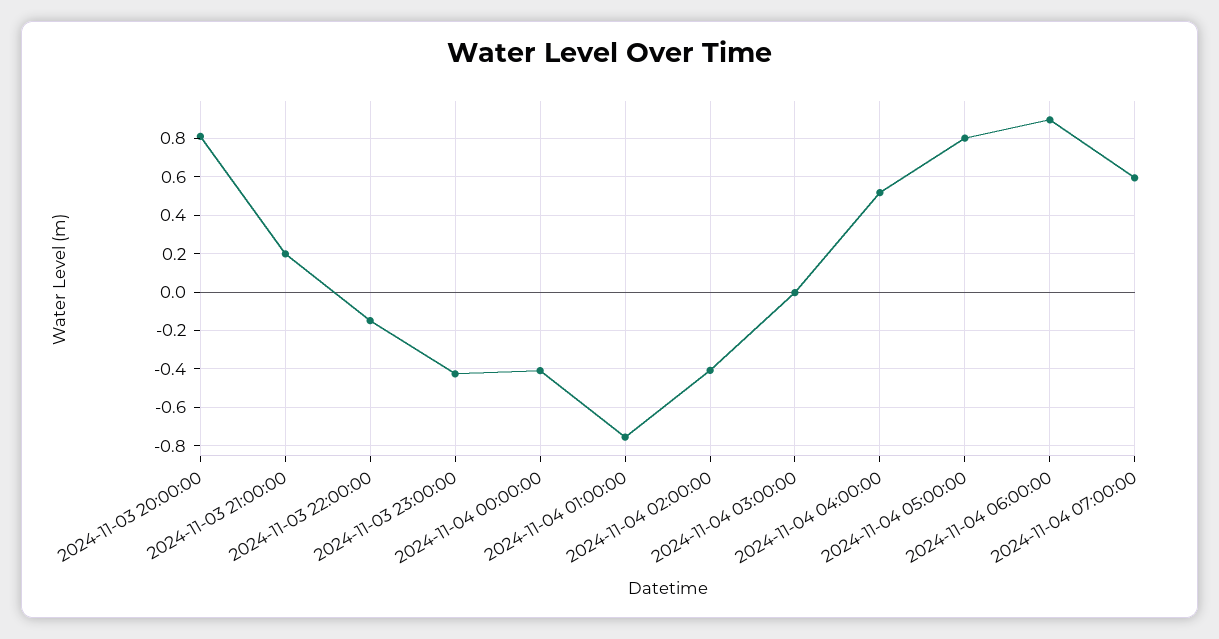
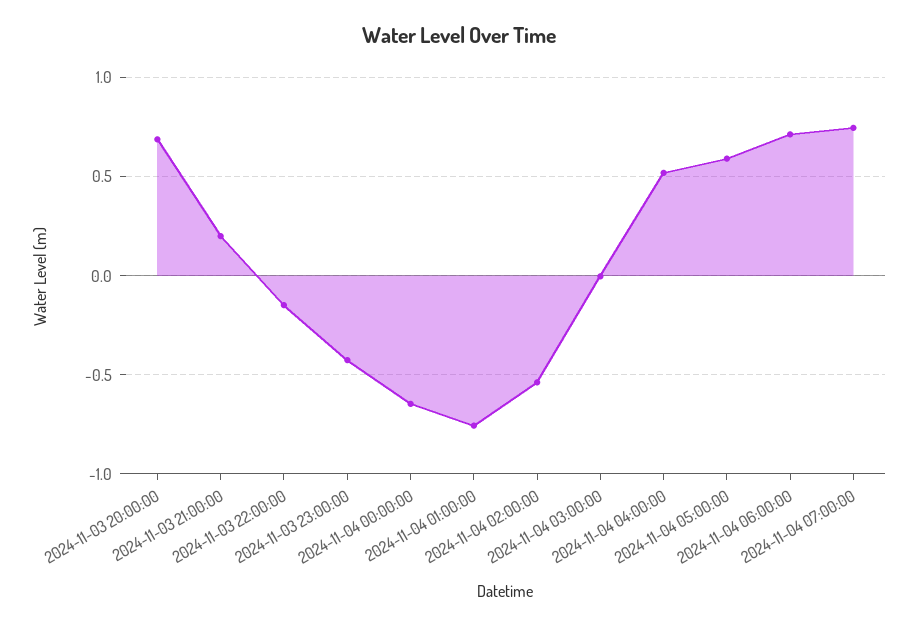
  {
-   "2024-11-03 20:00:00": 0.8,
+   "2024-11-03 20:00:00": 0.7,
    "2024-11-03 21:00:00": 0.2,
    "2024-11-03 22:00:00": -0.15,
    "2024-11-03 23:00:00": -0.45,
-   "2024-11-04 00:00:00": -0.4,
+   "2024-11-04 00:00:00": -0.65,
    "2024-11-04 01:00:00": -0.75,
-   "2024-11-04 02:00:00": -0.4,
+   "2024-11-04 02:00:00": -0.55,
    "2024-11-04 03:00:00": 0,
    "2024-11-04 04:00:00": 0.5,
-   "2024-11-04 05:00:00": 0.8,
+   "2024-11-04 05:00:00": 0.6,
-   "2024-11-04 06:00:00": 0.9,
+   "2024-11-04 06:00:00": 0.7,
-   "2024-11-04 07:00:00": 0.6
+   "2024-11-04 07:00:00": 0.75
  }

